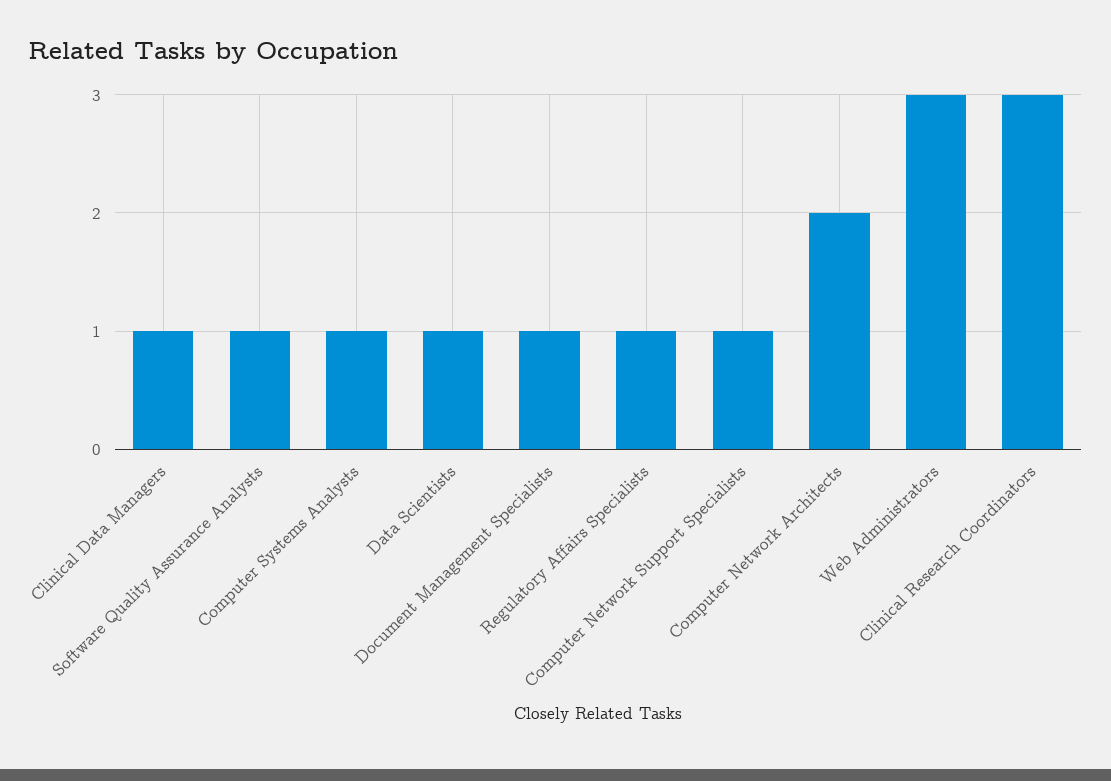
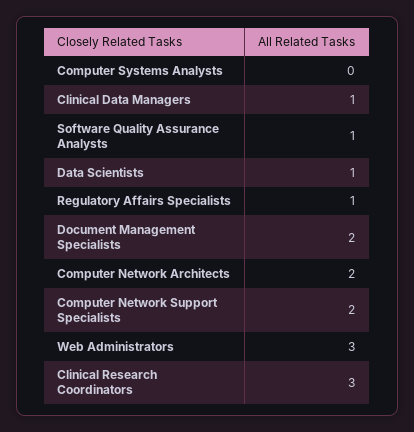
  {
    "Clinical Data Managers": 1,
    "Software Quality Assurance Analysts": 1,
-   "Computer Systems Analysts": 1,
+   "Computer Systems Analysts": 0,
    "Data Scientists": 1,
-   "Document Management Specialists": 1,
+   "Document Management Specialists": 2,
    "Regulatory Affairs Specialists": 1,
-   "Computer Network Support Specialists": 1,
+   "Computer Network Support Specialists": 2,
    "Computer Network Architects": 2,
    "Web Administrators": 3,
    "Clinical Research Coordinators": 3
  }

